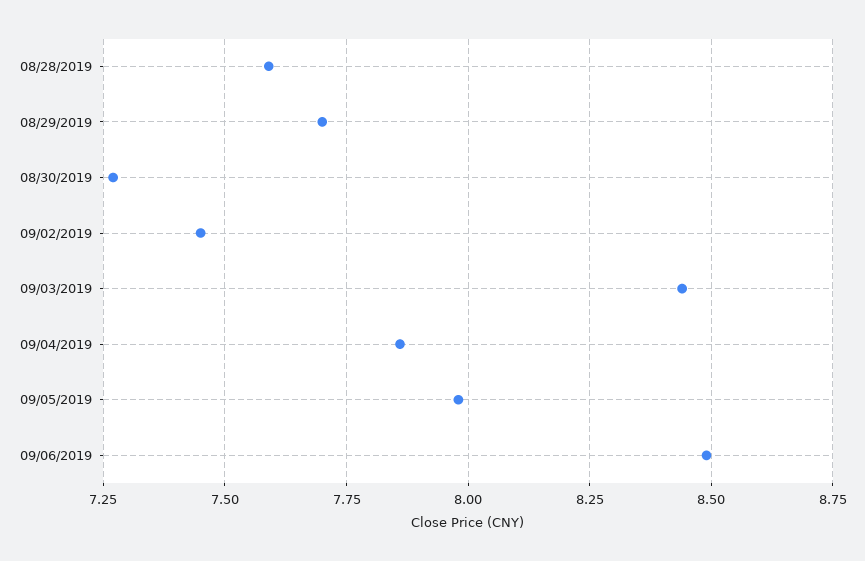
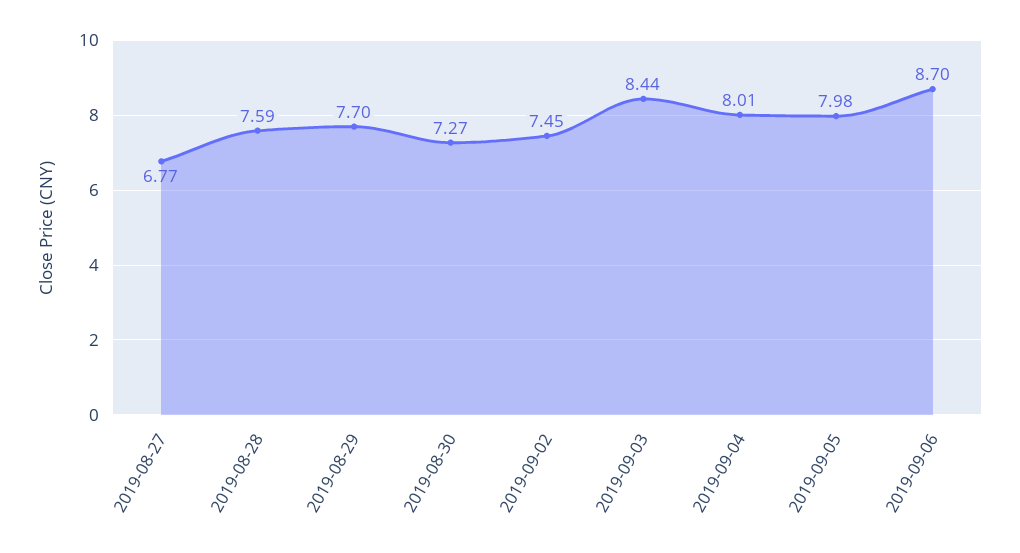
  {
    "08/28/2019": 7.59,
    "08/29/2019": 7.7,
    "08/30/2019": 7.27,
    "09/02/2019": 7.45,
    "09/03/2019": 8.44,
-   "09/04/2019": 7.85,
+   "09/04/2019": 8.01,
    "09/05/2019": 7.98,
-   "09/06/2019": 8.5
+   "09/06/2019": 8.7,
+   "2019-08-27": 6.77
  }

